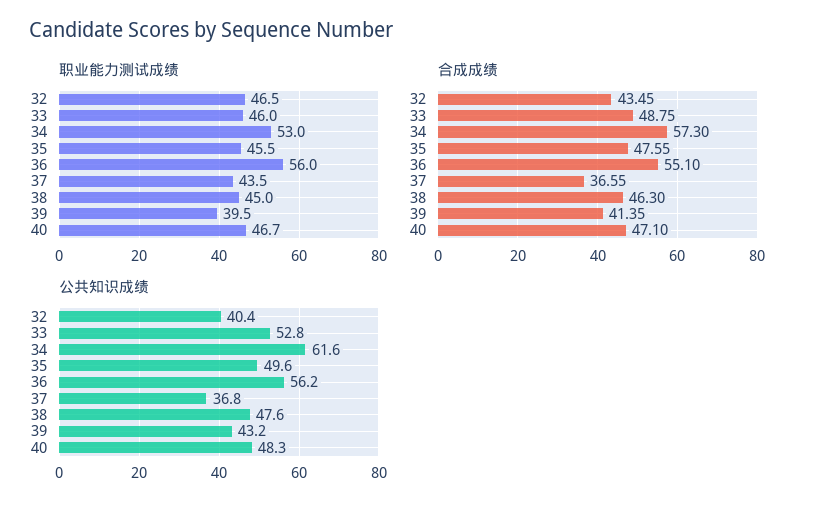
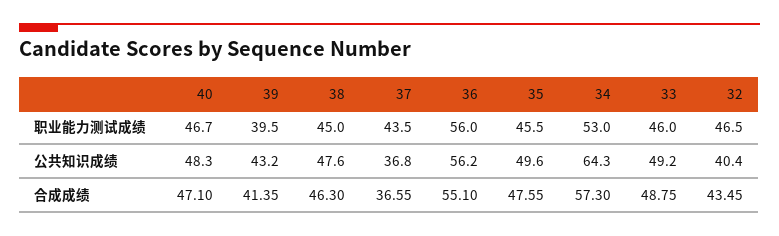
  {
    "职业能力测试成绩": {
      "32": 46.5,
      "33": 46,
      "34": 53,
      "35": 45.5,
      "36": 56,
      "37": 43.5,
      "38": 45,
      "39": 39.5,
      "40": 46.7
    },
    "合成成绩": {
      "32": 43.45,
      "33": 48.75,
      "34": 57.3,
      "35": 47.55,
      "36": 55.1,
      "37": 36.55,
      "38": 46.3,
      "39": 41.35,
      "40": 47.1
    },
    "公共知识成绩": {
      "32": 40.4,
-     "33": 52.8,
+     "33": 49.2,
-     "34": 61.6,
+     "34": 64.3,
      "35": 49.6,
      "36": 56.2,
      "37": 36.8,
      "38": 47.6,
      "39": 43.2,
      "40": 48.3
    }
  }

